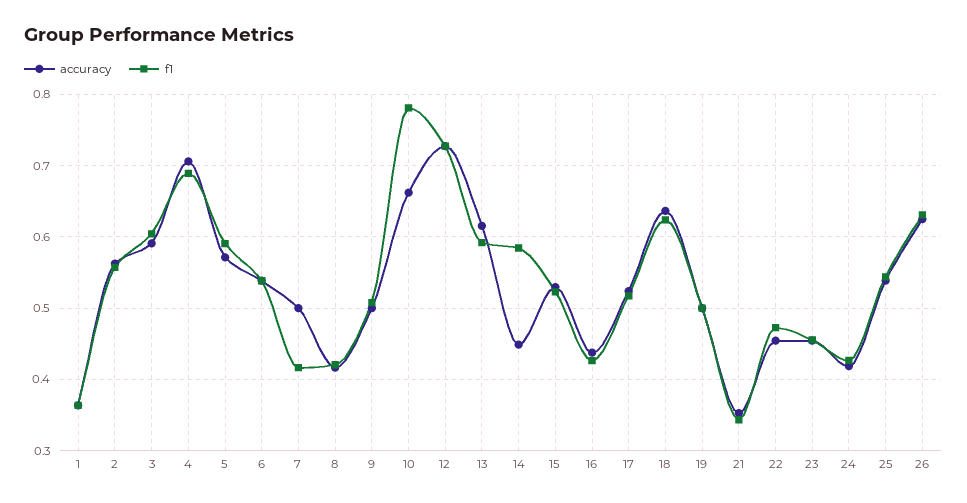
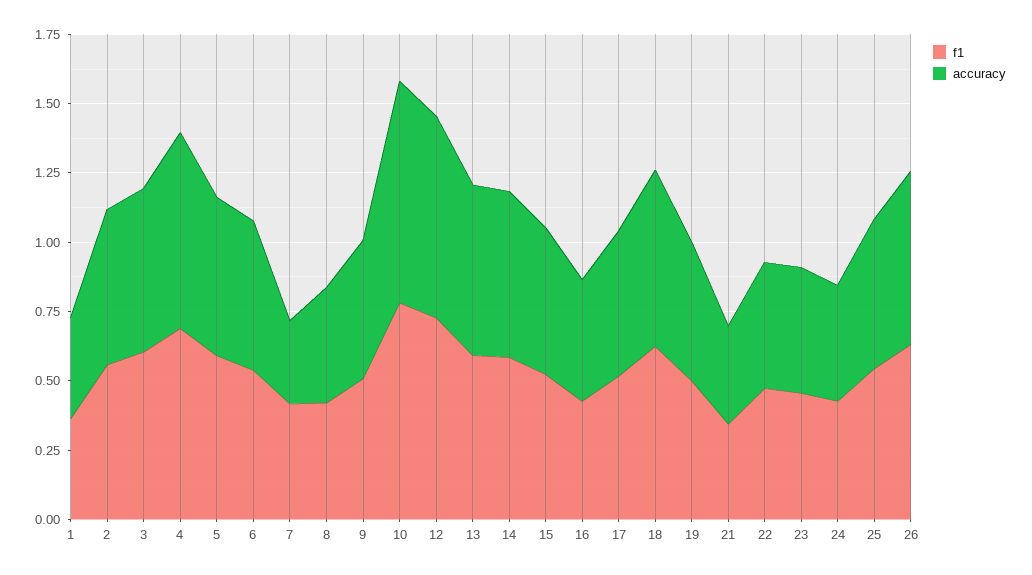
  {
    "accuracy": {
      "1": 0.36,
      "2": 0.56,
      "3": 0.59,
      "4": 0.71,
      "5": 0.57,
      "6": 0.54,
-     "7": 0.5,
+     "7": 0.3,
      "8": 0.42,
      "9": 0.5,
-     "10": 0.66,
+     "10": 0.8,
      "12": 0.73,
      "13": 0.62,
-     "14": 0.45,
+     "14": 0.6,
      "15": 0.53,
      "16": 0.44,
      "17": 0.52,
      "18": 0.64,
      "19": 0.5,
      "21": 0.35,
      "22": 0.45,
      "23": 0.45,
      "24": 0.42,
      "25": 0.54,
      "26": 0.63
    },
    "f1": {
      "1": 0.36,
      "2": 0.56,
      "3": 0.6,
      "4": 0.69,
      "5": 0.59,
      "6": 0.54,
      "7": 0.42,
      "8": 0.42,
      "9": 0.51,
      "10": 0.78,
      "12": 0.73,
      "13": 0.59,
      "14": 0.58,
      "15": 0.52,
      "16": 0.43,
      "17": 0.52,
      "18": 0.62,
      "19": 0.5,
      "21": 0.34,
      "22": 0.47,
      "23": 0.46,
      "24": 0.43,
      "25": 0.54,
      "26": 0.63
    }
  }

